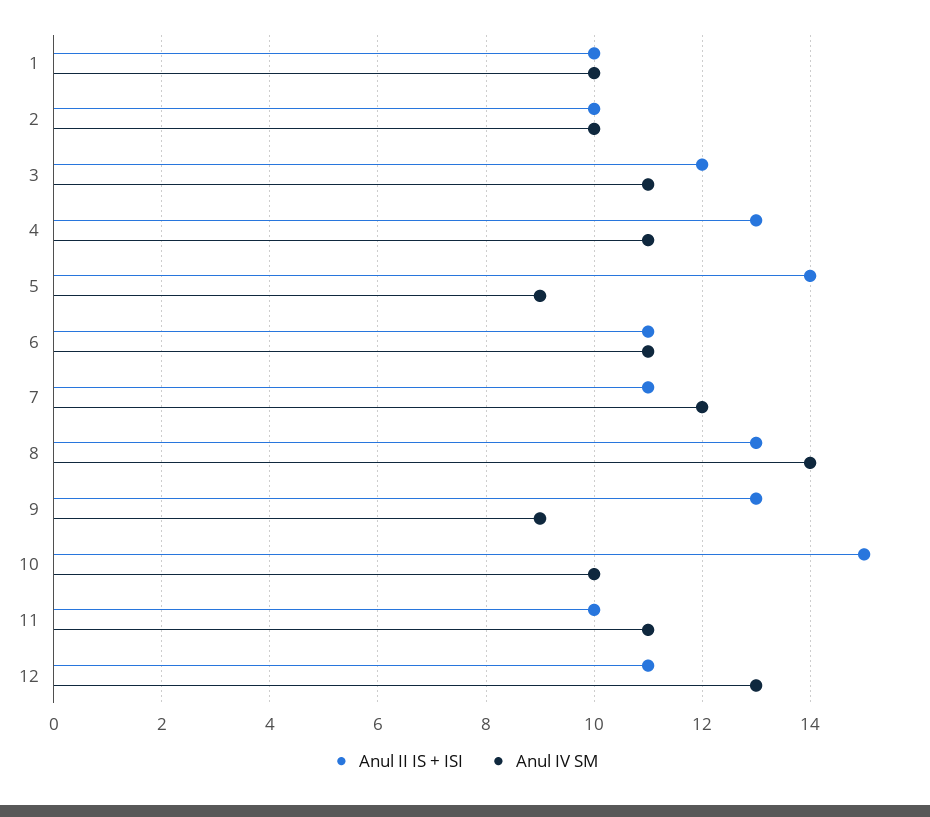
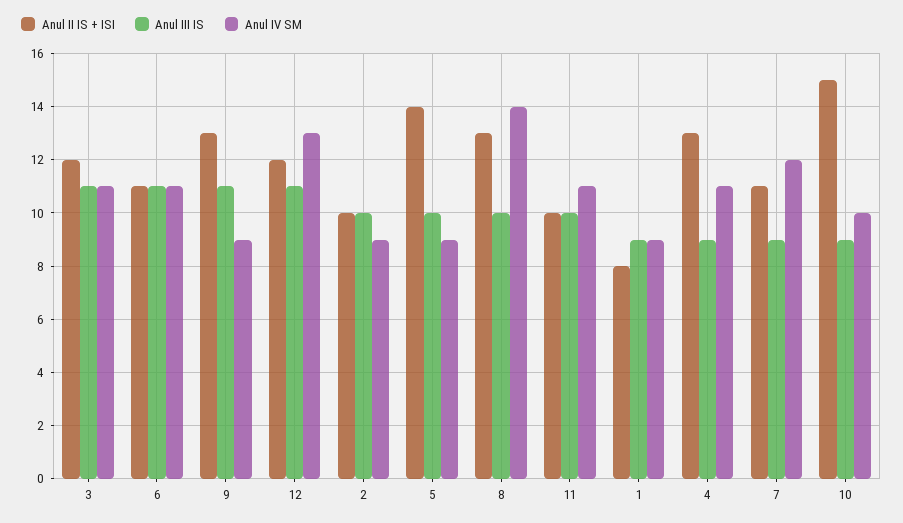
  {
    "Anul II IS + ISI": {
-     "1": 10,
+     "1": 8,
      "2": 10,
      "3": 12,
      "4": 13,
      "5": 14,
      "6": 11,
      "7": 11,
      "8": 13,
      "9": 13,
      "10": 15,
      "11": 10,
-     "12": 11
+     "12": 12
    },
    "Anul IV SM": {
-     "1": 10,
+     "1": 9,
-     "2": 10,
+     "2": 9,
      "3": 11,
      "4": 11,
      "5": 9,
      "6": 11,
      "7": 12,
      "8": 14,
      "9": 9,
      "10": 10,
      "11": 11,
      "12": 13
-   }
+   },
+   "Anul III IS": {
+     "3": 11,
+     "6": 11,
+     "9": 11,
+     "12": 11,
+     "2": 10,
+     "5": 10,
+     "8": 10,
+     "11": 10,
+     "1": 9,
+     "4": 9,
+     "7": 9,
+     "10": 9
+   }
  }

